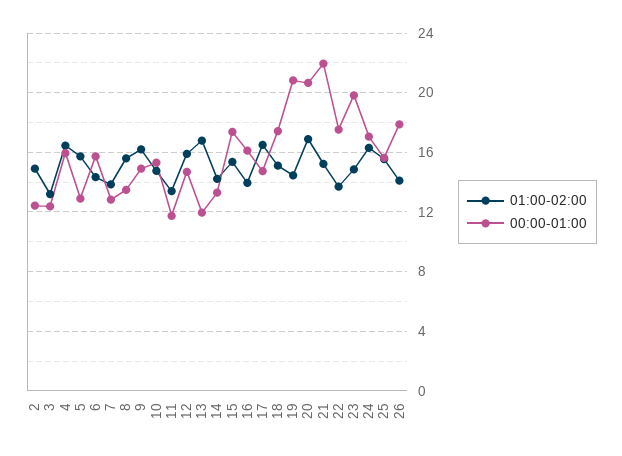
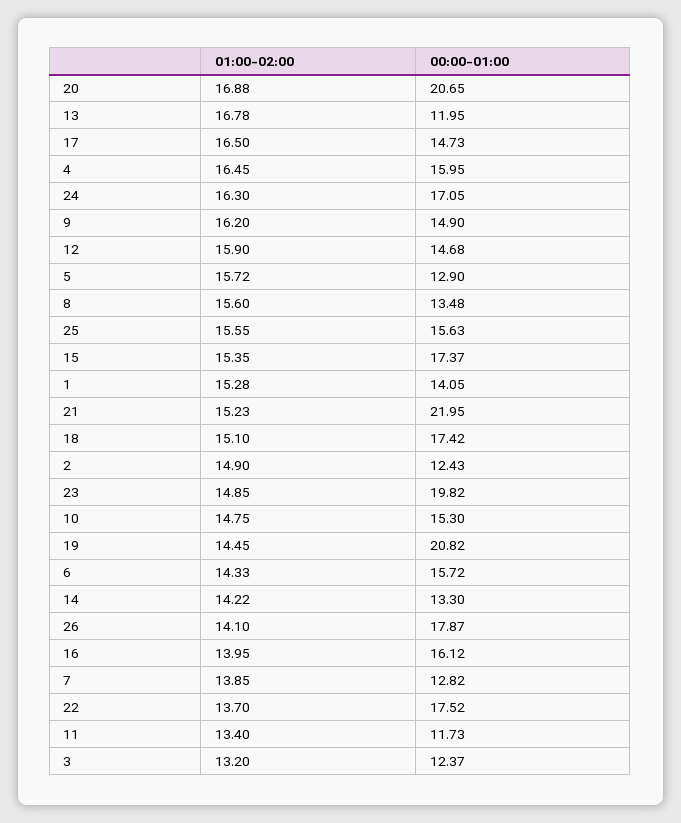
  {
    "01:00-02:00": {
      "2": 14.9,
      "3": 13.2,
      "4": 16.45,
      "5": 15.72,
      "6": 14.33,
      "7": 13.85,
      "8": 15.6,
      "9": 16.2,
      "10": 14.75,
      "11": 13.4,
      "12": 15.9,
      "13": 16.78,
      "14": 14.22,
      "15": 15.35,
      "16": 13.95,
      "17": 16.5,
      "18": 15.1,
      "19": 14.45,
      "20": 16.88,
      "21": 15.23,
      "22": 13.7,
      "23": 14.85,
      "24": 16.3,
      "25": 15.55,
-     "26": 14.1
+     "26": 14.1,
+     "1": 15.28
    },
    "00:00-01:00": {
      "2": 12.43,
      "3": 12.37,
      "4": 15.95,
      "5": 12.9,
      "6": 15.72,
      "7": 12.82,
      "8": 13.48,
      "9": 14.9,
      "10": 15.3,
      "11": 11.73,
      "12": 14.68,
      "13": 11.95,
      "14": 13.3,
      "15": 17.37,
      "16": 16.12,
      "17": 14.73,
      "18": 17.42,
      "19": 20.82,
      "20": 20.65,
      "21": 21.95,
      "22": 17.52,
      "23": 19.82,
      "24": 17.05,
      "25": 15.63,
-     "26": 17.87
+     "26": 17.87,
+     "1": 14.05
    }
  }

